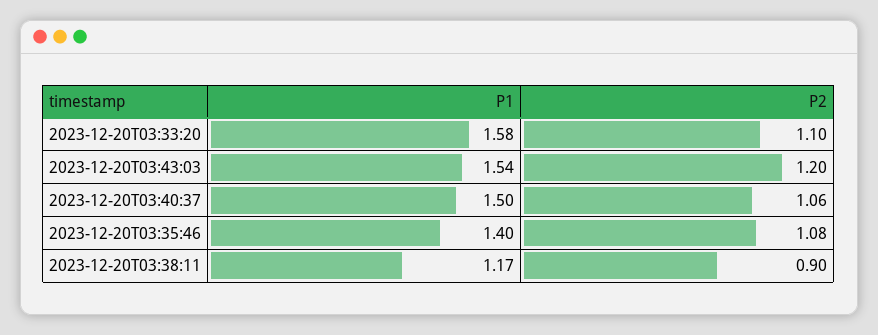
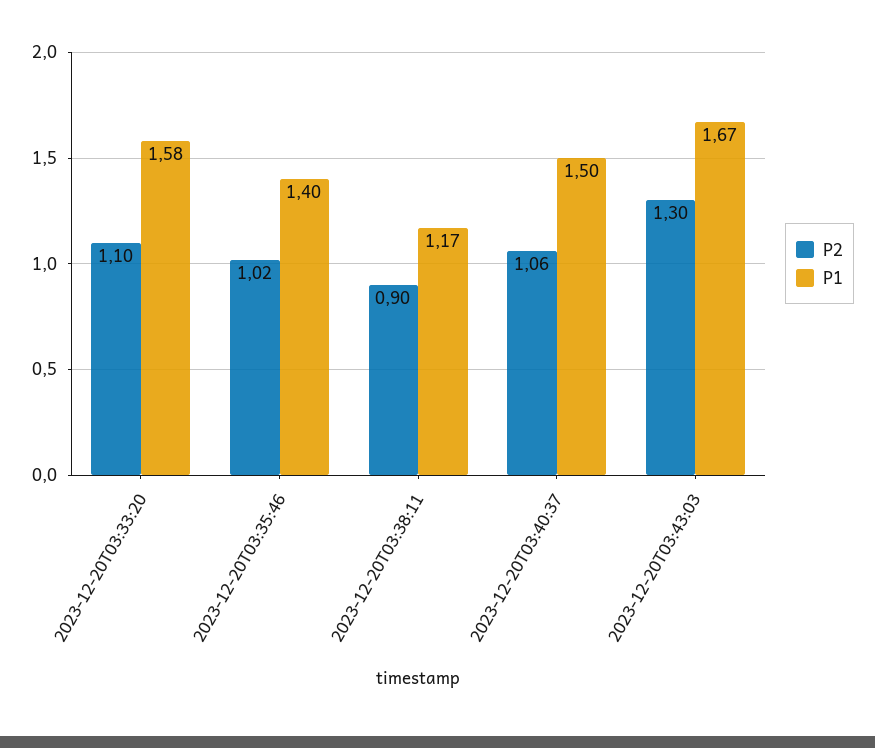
  {
    "P1": {
      "2023-12-20T03:33:20": 1.58,
-     "2023-12-20T03:43:03": 1.54,
+     "2023-12-20T03:43:03": 1.67,
      "2023-12-20T03:40:37": 1.5,
      "2023-12-20T03:35:46": 1.4,
      "2023-12-20T03:38:11": 1.17
    },
    "P2": {
      "2023-12-20T03:33:20": 1.1,
-     "2023-12-20T03:43:03": 1.2,
+     "2023-12-20T03:43:03": 1.3,
      "2023-12-20T03:40:37": 1.06,
-     "2023-12-20T03:35:46": 1.08,
+     "2023-12-20T03:35:46": 1.02,
      "2023-12-20T03:38:11": 0.9
    }
  }

